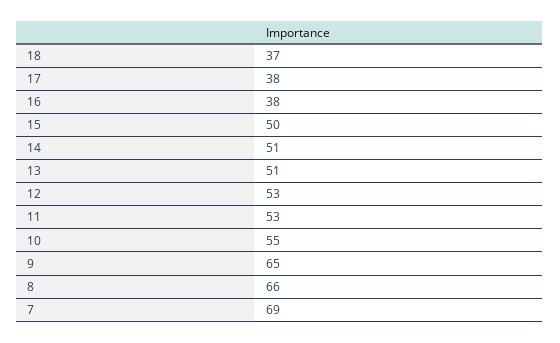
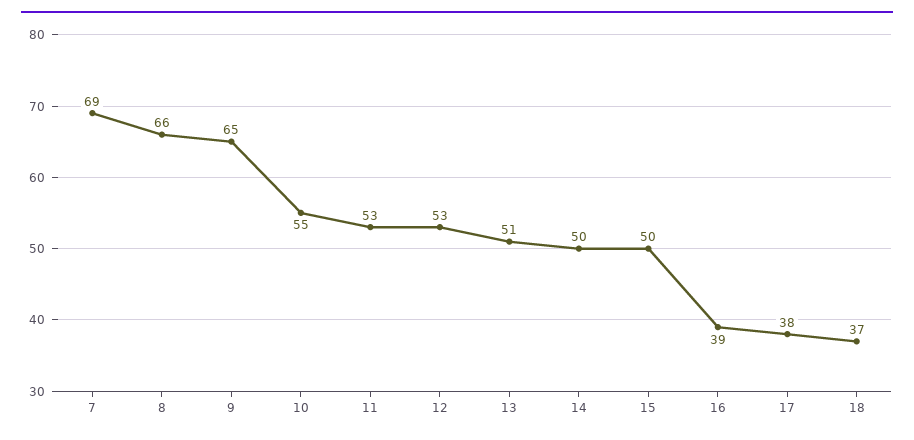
  {
    "18": 37,
    "17": 38,
-   "16": 38,
+   "16": 39,
    "15": 50,
-   "14": 51,
+   "14": 50,
    "13": 51,
    "12": 53,
    "11": 53,
    "10": 55,
    "9": 65,
    "8": 66,
    "7": 69
  }

